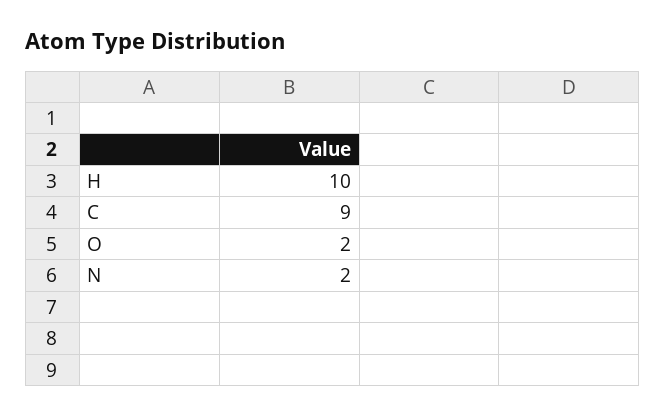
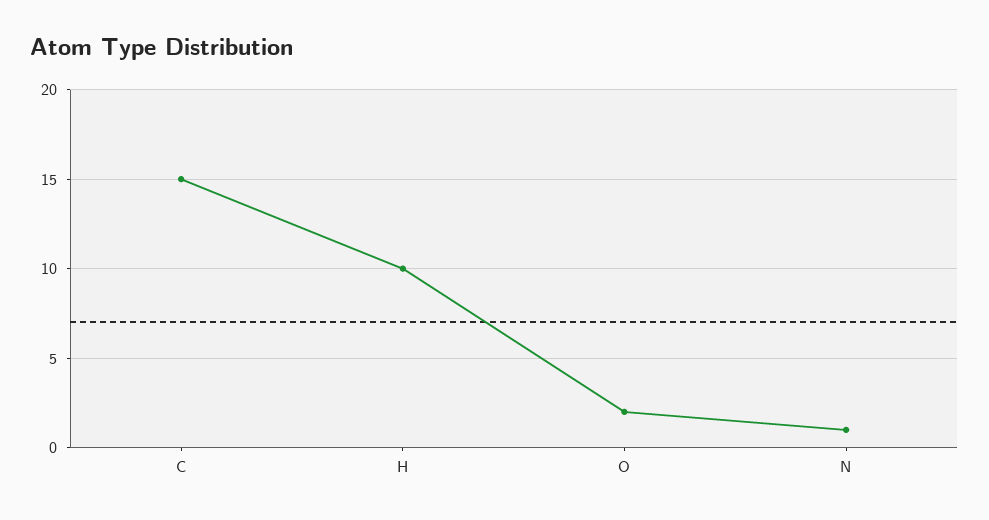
  {
    "H": 10,
-   "C": 9,
+   "C": 15,
    "O": 2,
-   "N": 2
+   "N": 1
  }

